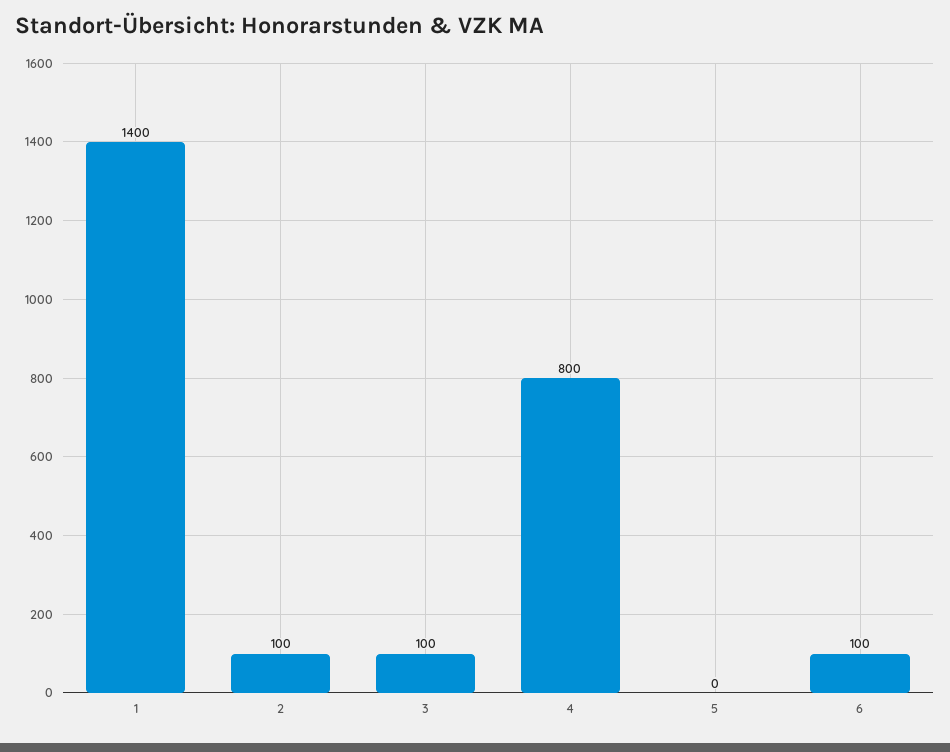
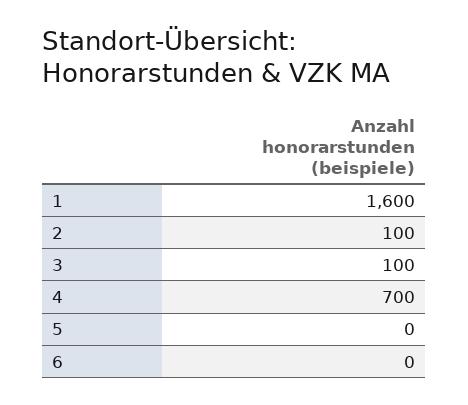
  {
-   "1": 1400,
+   "1": 1600,
    "2": 100,
    "3": 100,
-   "4": 800,
+   "4": 700,
    "5": 0,
-   "6": 100
+   "6": 0
  }

